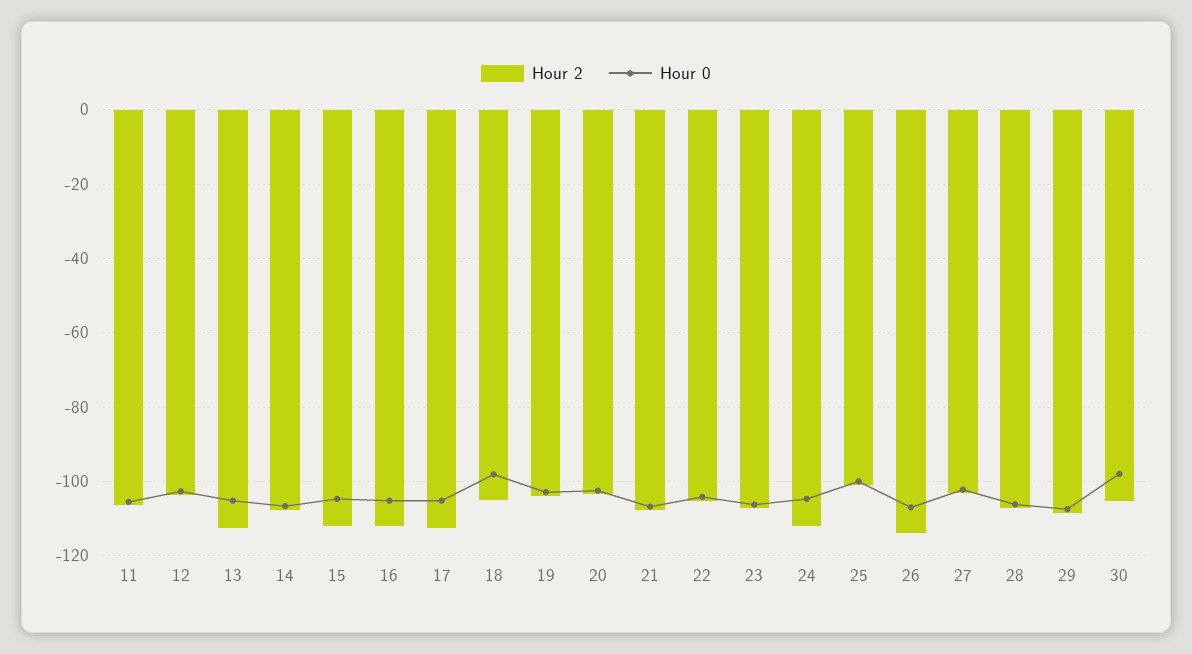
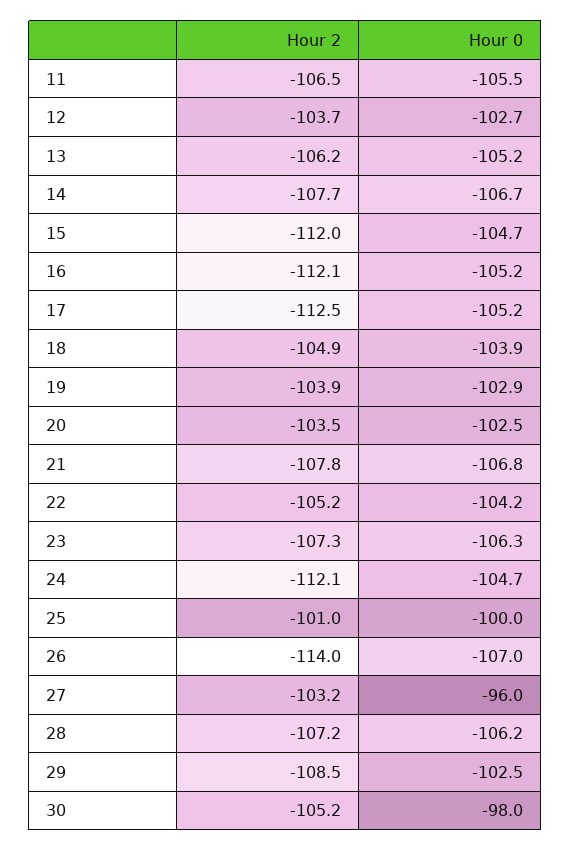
  {
    "Hour 2": {
      "11": -106.5,
      "12": -103.7,
-     "13": -112,
+     "13": -106.2,
      "14": -107.7,
      "15": -112,
      "16": -112.1,
      "17": -112.5,
      "18": -104.9,
      "19": -103.9,
      "20": -103.5,
      "21": -107.8,
      "22": -105.2,
      "23": -107.3,
      "24": -112.1,
      "25": -101,
      "26": -114,
      "27": -103.2,
      "28": -107.2,
      "29": -108.5,
      "30": -105.2
    },
    "Hour 0": {
      "11": -105.5,
      "12": -102.7,
      "13": -105.2,
      "14": -106.7,
      "15": -104.7,
      "16": -105.2,
      "17": -105.2,
-     "18": -98,
+     "18": -103.9,
      "19": -102.9,
      "20": -102.5,
      "21": -106.8,
      "22": -104.2,
      "23": -106.3,
      "24": -104.7,
      "25": -100,
      "26": -107,
-     "27": -102,
+     "27": -96,
      "28": -106.2,
-     "29": -108,
+     "29": -102.5,
      "30": -98
    }
  }

